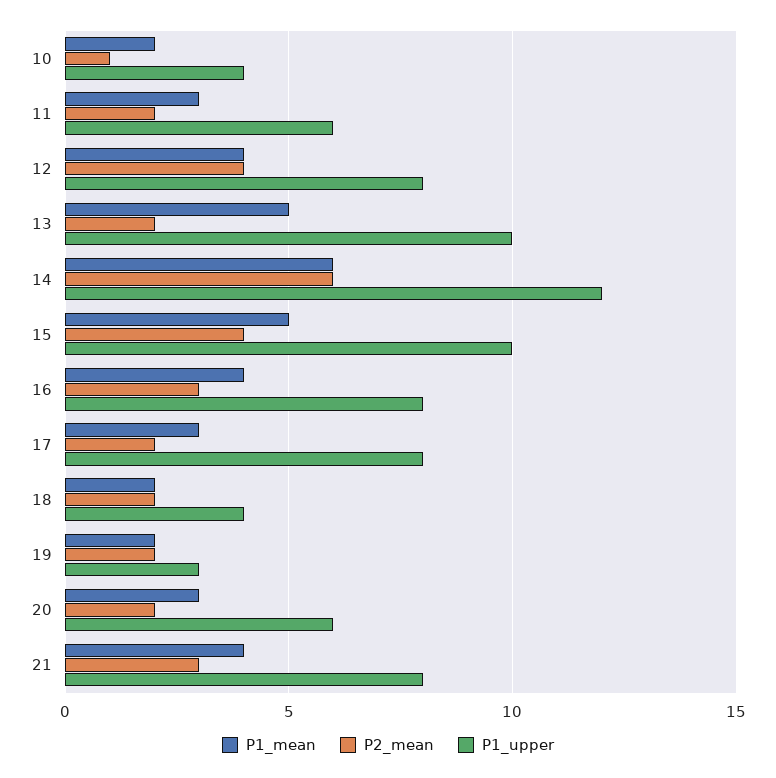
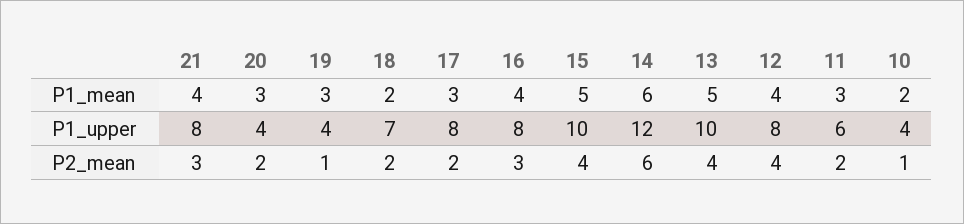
  {
    "P1_mean": {
      "10": 2,
      "11": 3,
      "12": 4,
      "13": 5,
      "14": 6,
      "15": 5,
      "16": 4,
      "17": 3,
      "18": 2,
-     "19": 2,
+     "19": 3,
      "20": 3,
      "21": 4
    },
    "P2_mean": {
      "10": 1,
      "11": 2,
      "12": 4,
-     "13": 2,
+     "13": 4,
      "14": 6,
      "15": 4,
      "16": 3,
      "17": 2,
      "18": 2,
-     "19": 2,
+     "19": 1,
      "20": 2,
      "21": 3
    },
    "P1_upper": {
      "10": 4,
      "11": 6,
      "12": 8,
      "13": 10,
      "14": 12,
      "15": 10,
      "16": 8,
      "17": 8,
-     "18": 4,
+     "18": 7,
-     "19": 3,
+     "19": 4,
-     "20": 6,
+     "20": 4,
      "21": 8
    }
  }

